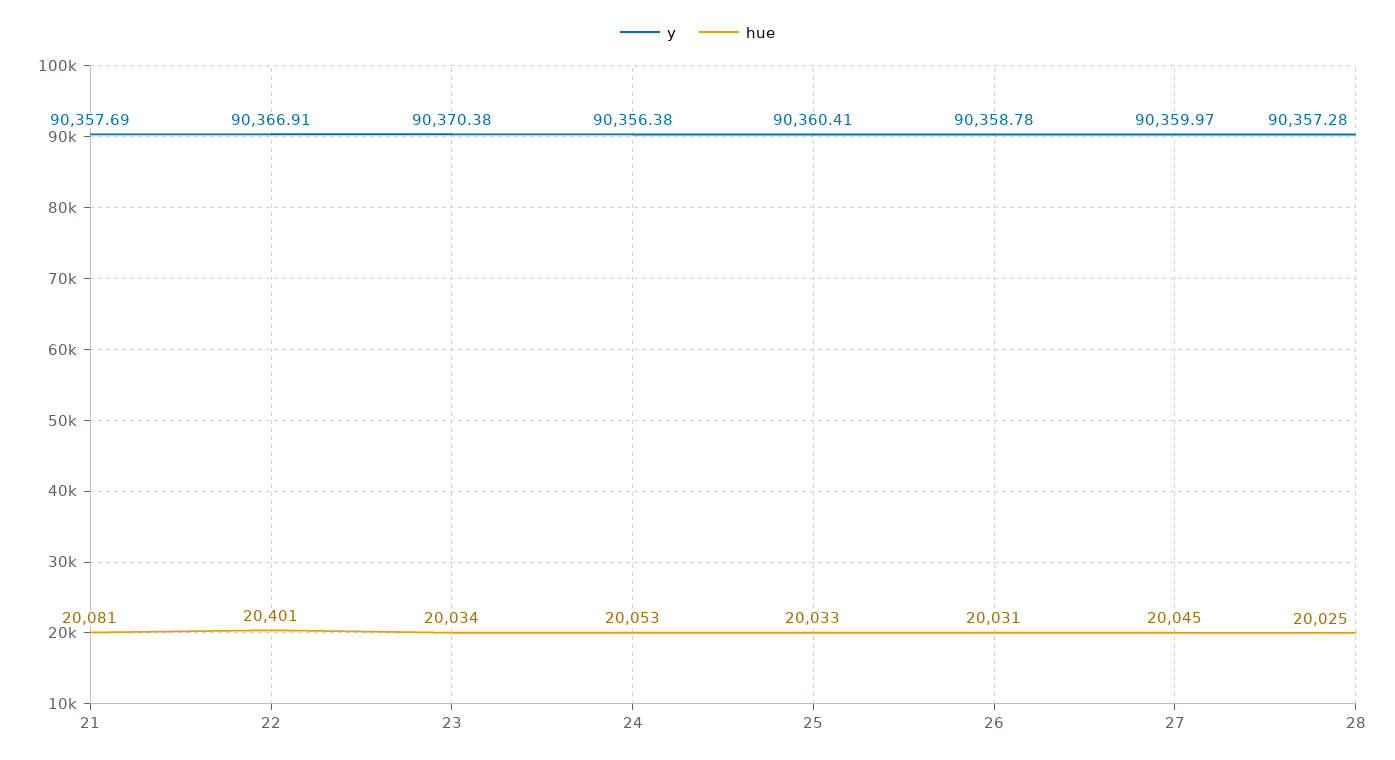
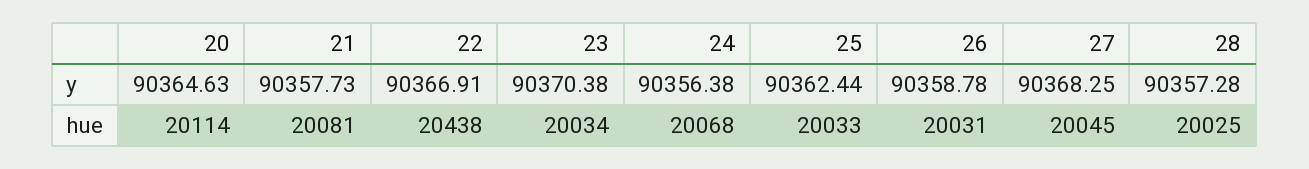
  {
    "y": {
-     "21": 90357.69,
+     "21": 90357.73,
      "22": 90366.91,
      "23": 90370.38,
      "24": 90356.38,
-     "25": 90360.41,
+     "25": 90362.44,
      "26": 90358.78,
-     "27": 90359.97,
+     "27": 90368.25,
-     "28": 90357.28
+     "28": 90357.28,
+     "20": 90364.63
    },
    "hue": {
      "21": 20081,
-     "22": 20401,
+     "22": 20438,
      "23": 20034,
-     "24": 20053,
+     "24": 20068,
      "25": 20033,
      "26": 20031,
      "27": 20045,
-     "28": 20025
+     "28": 20025,
+     "20": 20114
    }
  }

